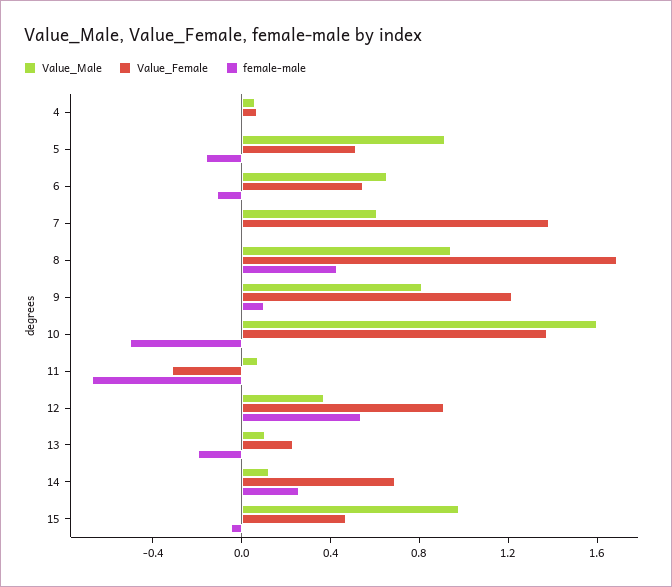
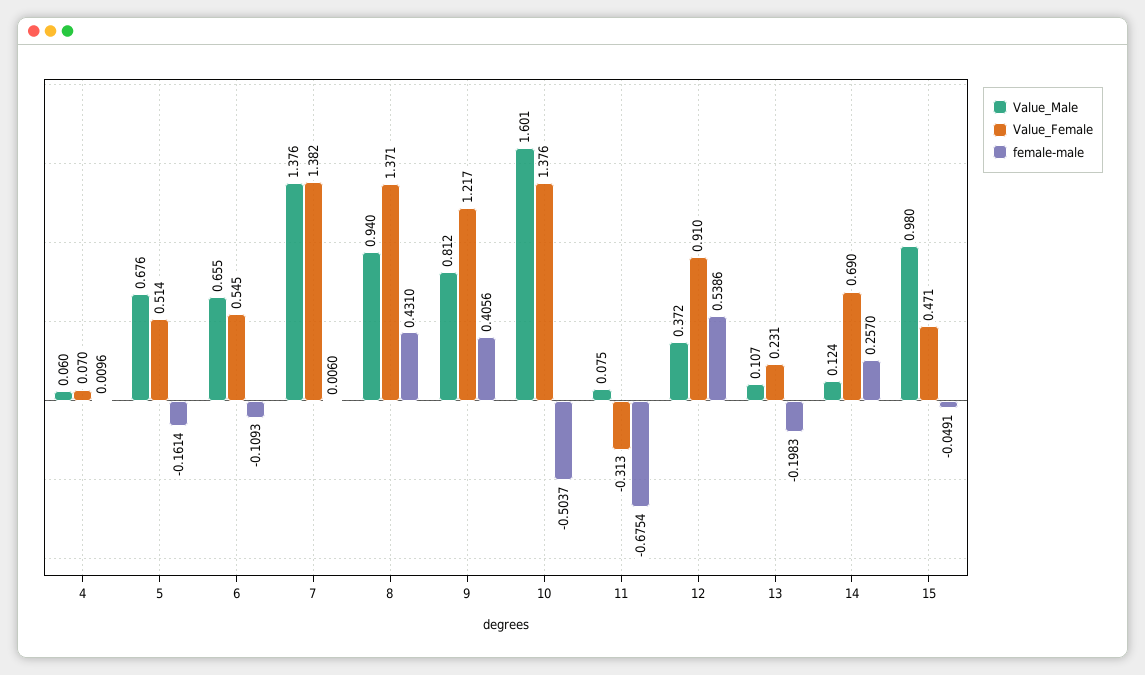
  {
    "Value_Male": {
      "4": 0.06,
-     "5": 0.9,
+     "5": 0.676,
      "6": 0.655,
-     "7": 0.6,
+     "7": 1.376,
      "8": 0.94,
      "9": 0.812,
      "10": 1.601,
      "11": 0.075,
      "12": 0.372,
      "13": 0.107,
      "14": 0.124,
      "15": 0.98
    },
    "Value_Female": {
      "4": 0.07,
      "5": 0.514,
      "6": 0.545,
      "7": 1.382,
-     "8": 1.7,
+     "8": 1.371,
      "9": 1.217,
      "10": 1.376,
      "11": -0.313,
      "12": 0.91,
      "13": 0.231,
      "14": 0.69,
      "15": 0.471
    },
    "female-male": {
      "4": 0.0096,
      "5": -0.1614,
      "6": -0.1093,
      "7": 0.006,
      "8": 0.431,
-     "9": 0.1,
+     "9": 0.4056,
      "10": -0.5037,
      "11": -0.6754,
      "12": 0.5386,
      "13": -0.1983,
      "14": 0.257,
      "15": -0.0491
    }
  }

